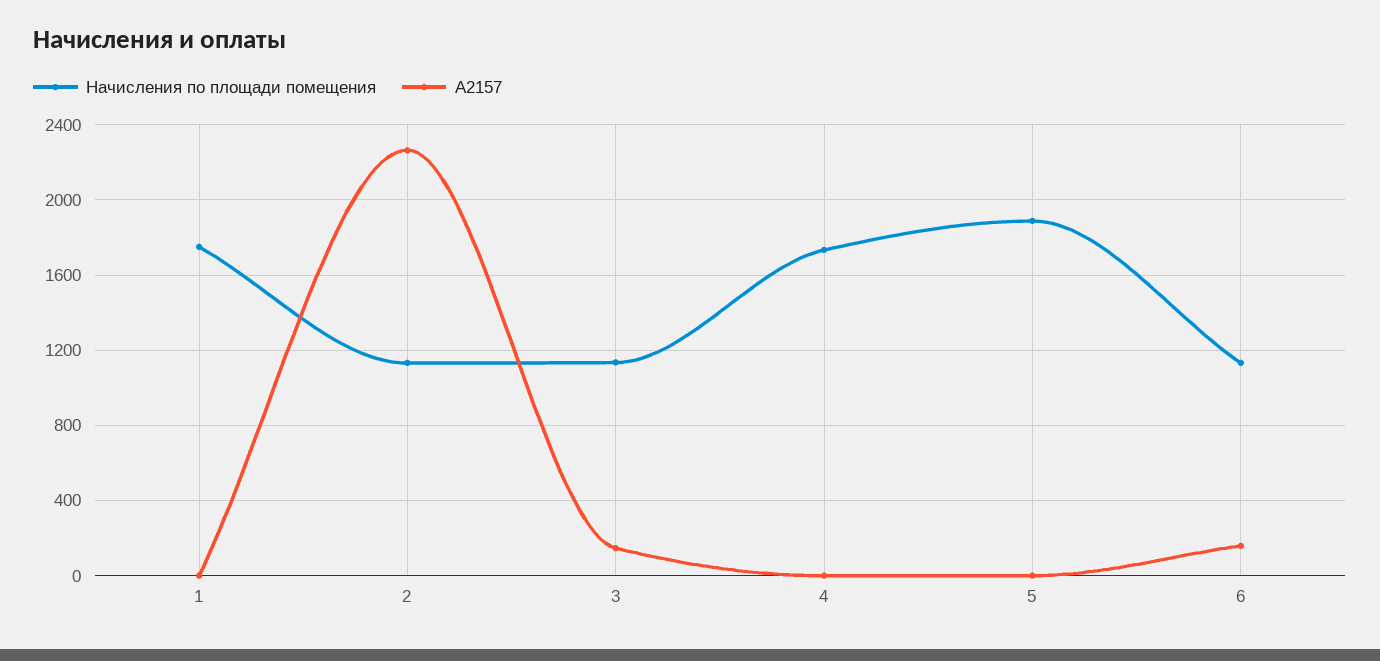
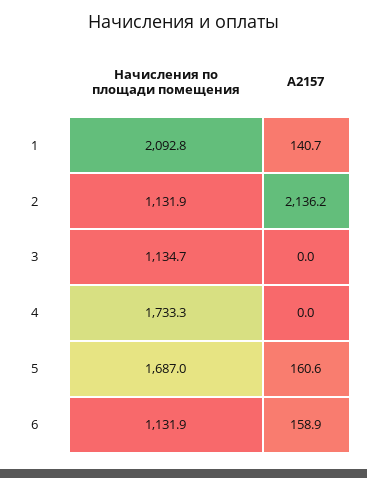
  {
    "Начисления по площади помещения": {
-     "1": 1750,
+     "1": 2092.8,
      "2": 1131.9,
      "3": 1134.7,
      "4": 1733.3,
-     "5": 1900,
+     "5": 1687,
      "6": 1131.9
    },
    "А2157": {
-     "1": 0,
+     "1": 140.7,
-     "2": 2250,
+     "2": 2136.2,
-     "3": 150,
+     "3": 0,
      "4": 0,
-     "5": 0,
+     "5": 160.6,
      "6": 158.9
    }
  }

